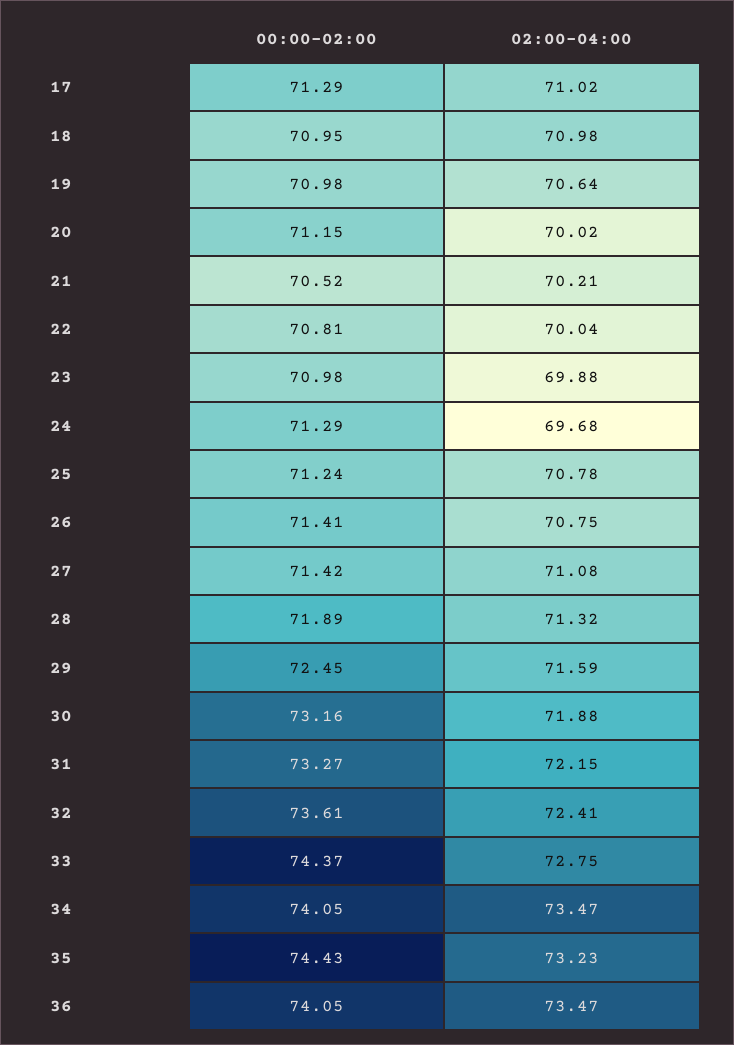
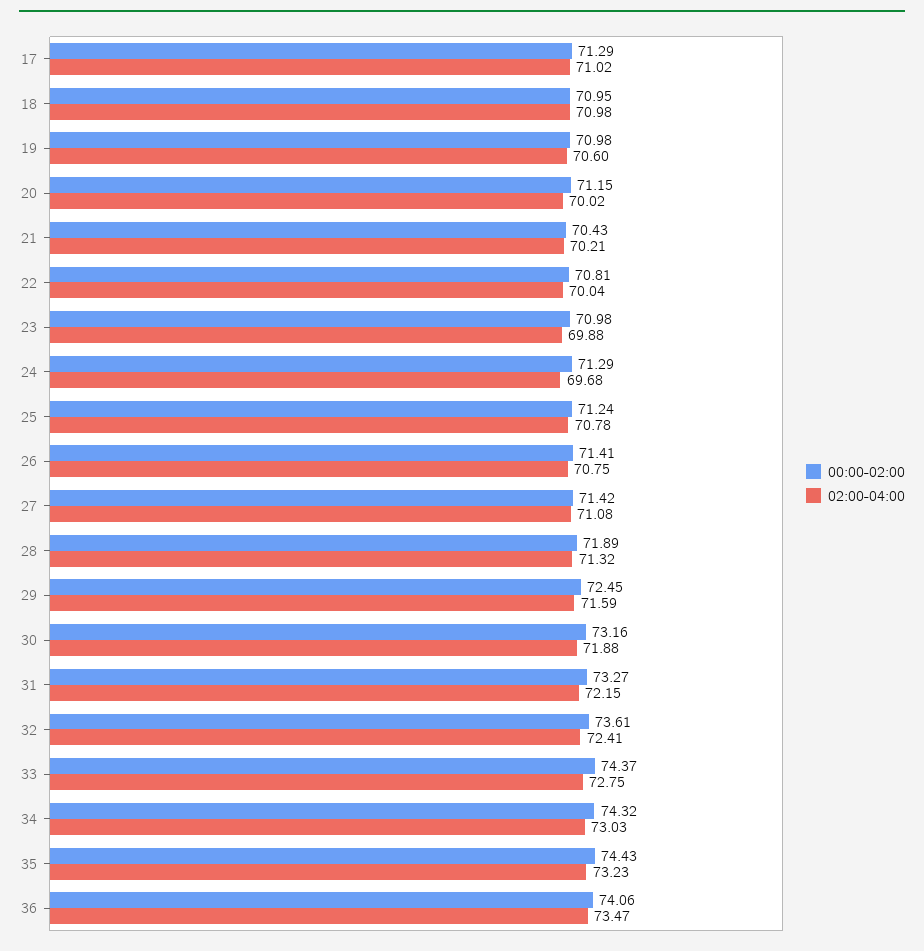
  {
    "00:00-02:00": {
      "17": 71.29,
      "18": 70.95,
      "19": 70.98,
      "20": 71.15,
-     "21": 70.52,
+     "21": 70.43,
      "22": 70.81,
      "23": 70.98,
      "24": 71.29,
      "25": 71.24,
      "26": 71.41,
      "27": 71.42,
      "28": 71.89,
      "29": 72.45,
      "30": 73.16,
      "31": 73.27,
      "32": 73.61,
      "33": 74.37,
-     "34": 74.05,
+     "34": 74.32,
      "35": 74.43,
-     "36": 74.05
+     "36": 74.06
    },
    "02:00-04:00": {
      "17": 71.02,
      "18": 70.98,
-     "19": 70.64,
+     "19": 70.6,
      "20": 70.02,
      "21": 70.21,
      "22": 70.04,
      "23": 69.88,
      "24": 69.68,
      "25": 70.78,
      "26": 70.75,
      "27": 71.08,
      "28": 71.32,
      "29": 71.59,
      "30": 71.88,
      "31": 72.15,
      "32": 72.41,
      "33": 72.75,
-     "34": 73.47,
+     "34": 73.03,
      "35": 73.23,
      "36": 73.47
    }
  }

